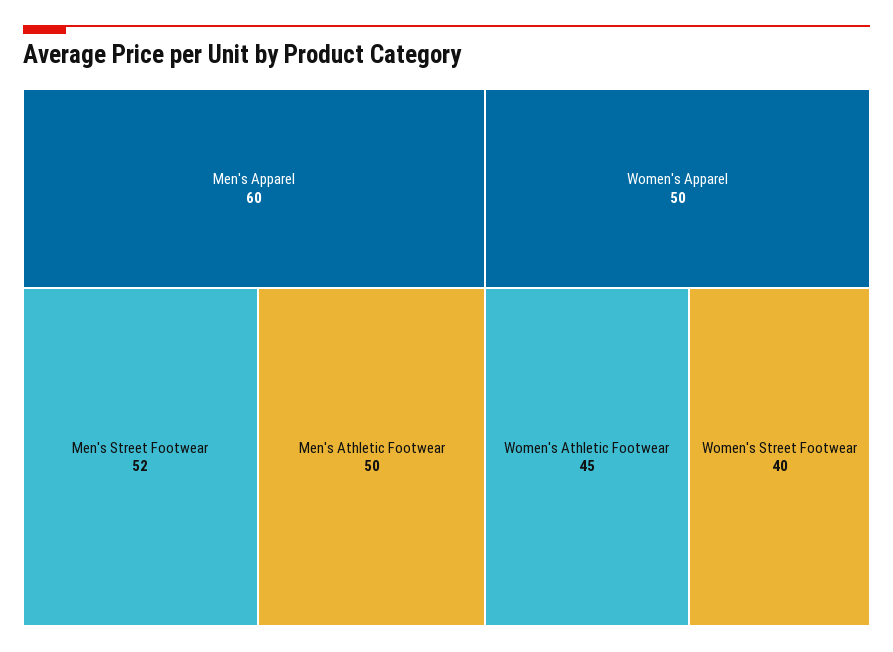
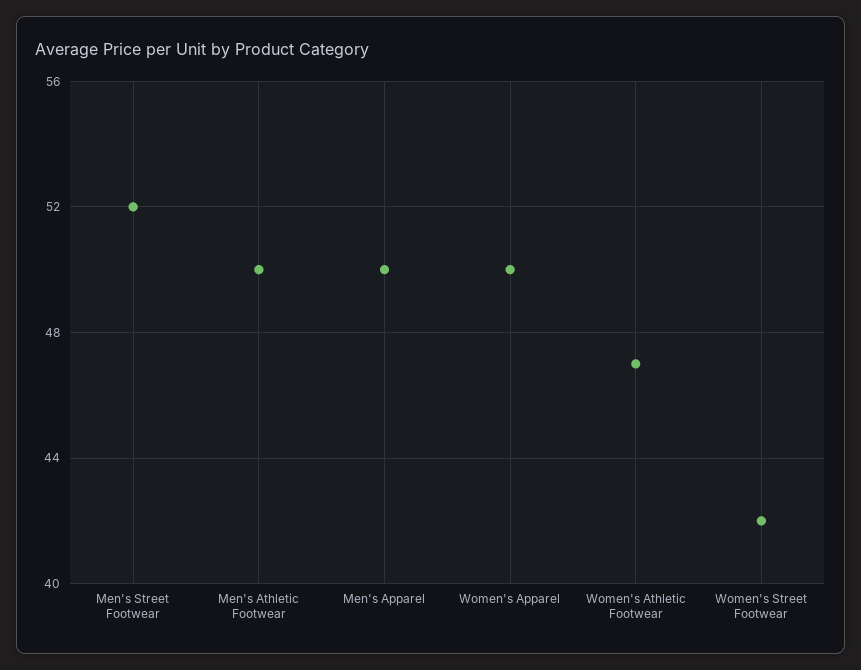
  {
-   "Men's Apparel": 60,
+   "Men's Apparel": 50,
    "Men's Street Footwear": 52,
    "Men's Athletic Footwear": 50,
    "Women's Apparel": 50,
-   "Women's Athletic Footwear": 45,
+   "Women's Athletic Footwear": 47,
-   "Women's Street Footwear": 40
+   "Women's Street Footwear": 42
  }

